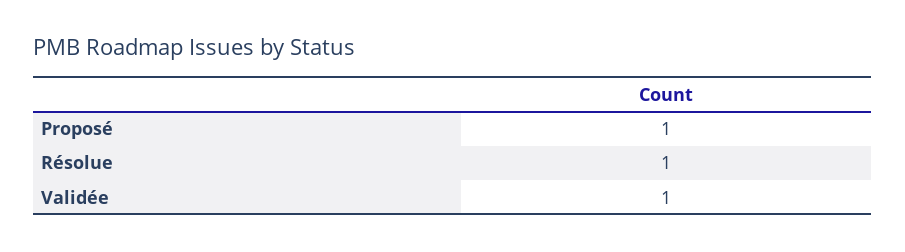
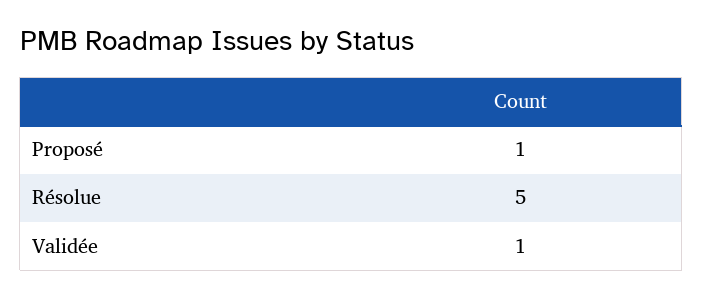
  {
    "Proposé": 1,
-   "Résolue": 1,
+   "Résolue": 5,
    "Validée": 1
  }

